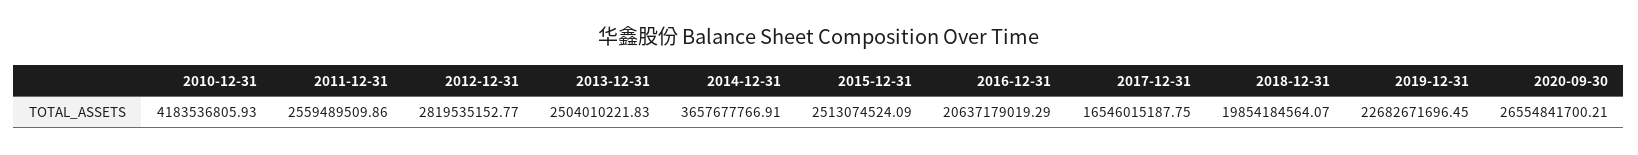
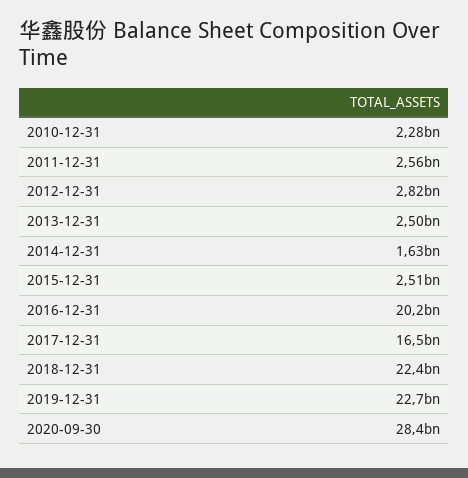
  {
-   "2010-12-31": 4183536805.93,
+   "2010-12-31": 2280000000,
    "2011-12-31": 2559489509.86,
    "2012-12-31": 2819535152.77,
    "2013-12-31": 2504010221.83,
-   "2014-12-31": 3657677766.91,
+   "2014-12-31": 1630000000,
    "2015-12-31": 2513074524.09,
-   "2016-12-31": 20637179019.29,
+   "2016-12-31": 20200000000,
    "2017-12-31": 16546015187.75,
-   "2018-12-31": 19854184564.07,
+   "2018-12-31": 22400000000,
    "2019-12-31": 22682671696.45,
-   "2020-09-30": 26554841700.21
+   "2020-09-30": 28400000000
  }

